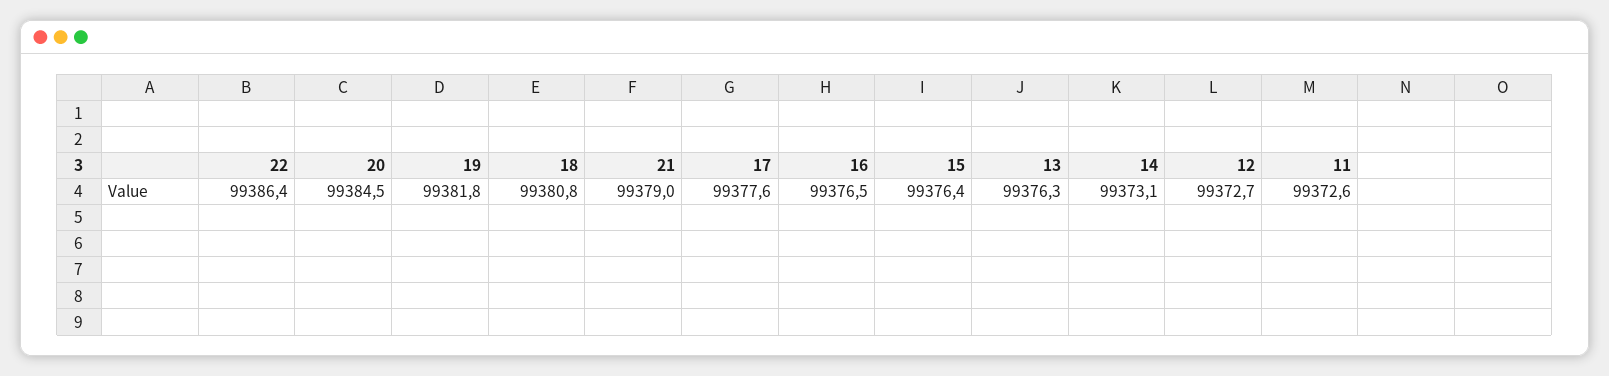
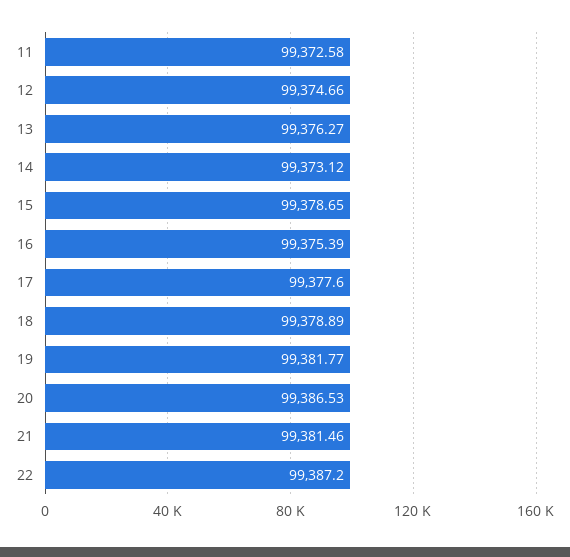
  {
-   "22": 99386.4,
+   "22": 99387.2,
-   "20": 99384.5,
+   "20": 99386.53,
    "19": 99381.77,
-   "18": 99380.8,
+   "18": 99378.89,
-   "21": 99379,
+   "21": 99381.46,
    "17": 99377.6,
-   "16": 99376.5,
+   "16": 99375.39,
-   "15": 99376.4,
+   "15": 99378.65,
    "13": 99376.27,
    "14": 99373.12,
-   "12": 99372.7,
+   "12": 99374.66,
    "11": 99372.58
  }

